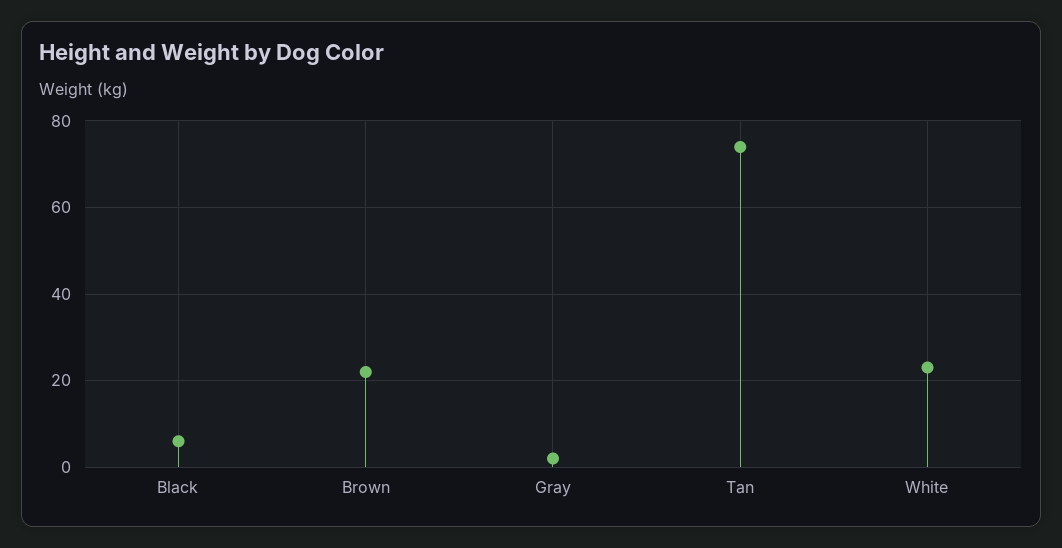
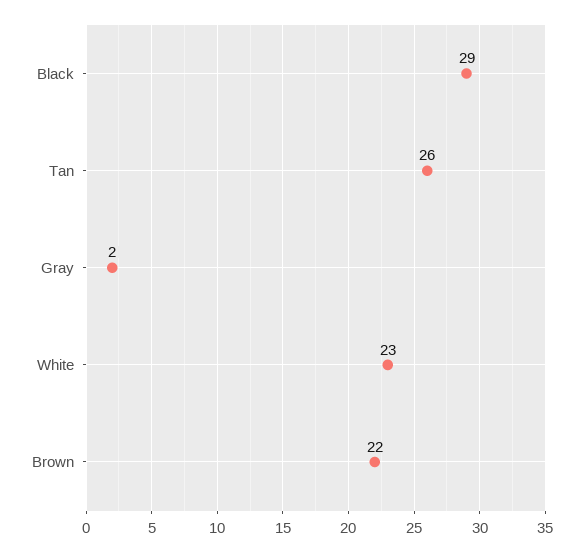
  {
-   "Black": 5,
+   "Black": 29,
    "Brown": 22,
    "Gray": 2,
-   "Tan": 75,
+   "Tan": 26,
    "White": 23
  }

